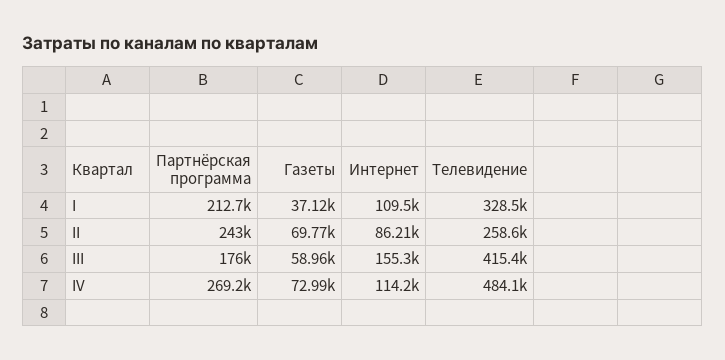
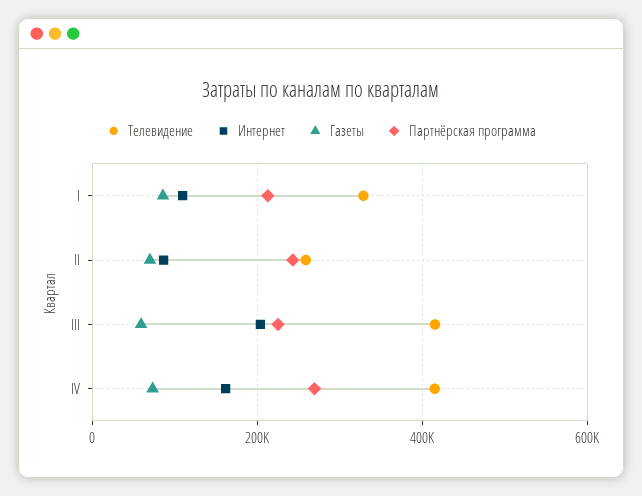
  {
    "Партнёрская программа": {
      "I": 212700,
      "II": 243000,
-     "III": 176000,
+     "III": 220000,
      "IV": 269200
    },
    "Газеты": {
-     "I": 37120,
+     "I": 80000,
      "II": 69770,
      "III": 58960,
      "IV": 72990
    },
    "Интернет": {
      "I": 109500,
      "II": 86210,
-     "III": 155300,
+     "III": 200000,
-     "IV": 114200
+     "IV": 160000
    },
    "Телевидение": {
      "I": 328500,
      "II": 258600,
      "III": 415400,
-     "IV": 484100
+     "IV": 420000
    }
  }

